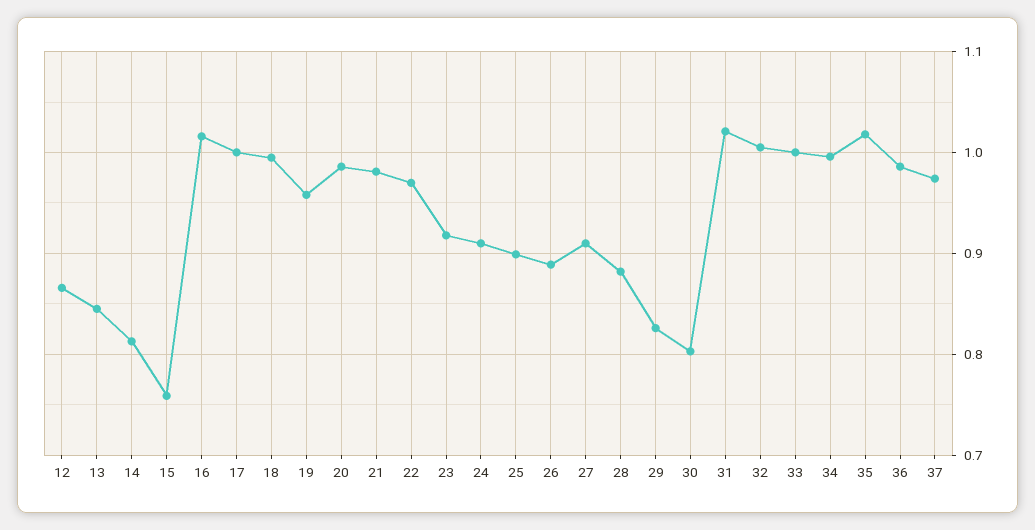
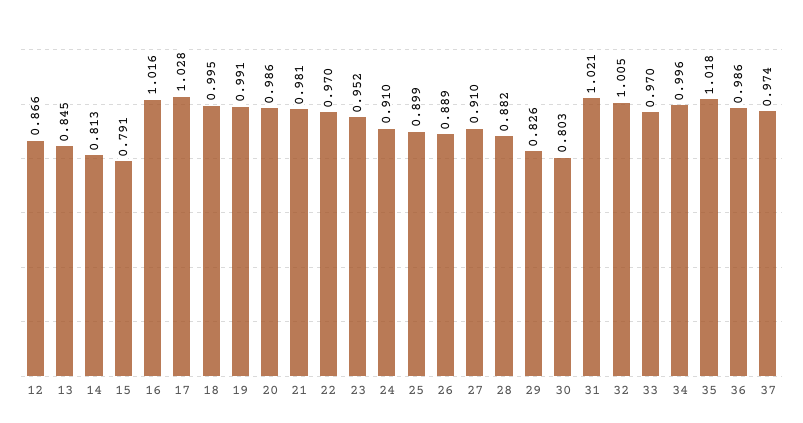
  {
    "12": 0.866,
    "13": 0.845,
    "14": 0.813,
-   "15": 0.76,
+   "15": 0.791,
    "16": 1.016,
-   "17": 1,
+   "17": 1.028,
    "18": 0.995,
-   "19": 0.96,
+   "19": 0.991,
    "20": 0.986,
    "21": 0.981,
    "22": 0.97,
-   "23": 0.92,
+   "23": 0.952,
    "24": 0.91,
    "25": 0.899,
    "26": 0.889,
    "27": 0.91,
    "28": 0.882,
    "29": 0.826,
    "30": 0.803,
    "31": 1.021,
    "32": 1.005,
-   "33": 1,
+   "33": 0.97,
    "34": 0.996,
    "35": 1.018,
    "36": 0.986,
    "37": 0.974
  }

